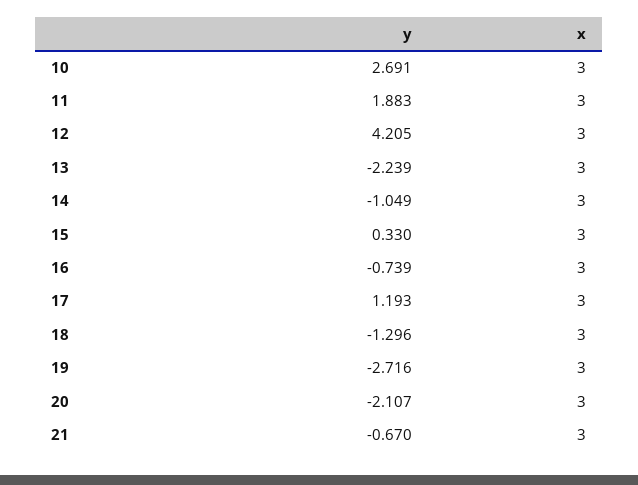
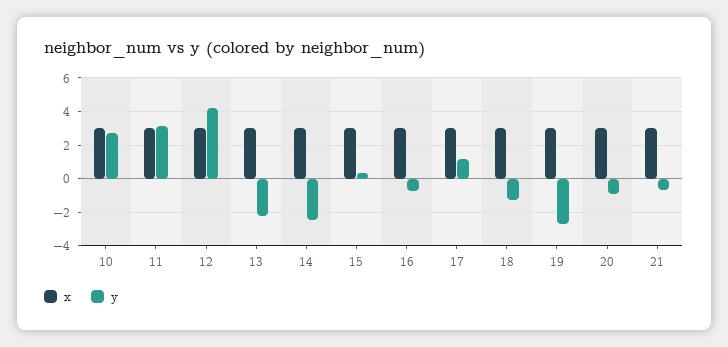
  {
    "y": {
      "10": 2.691,
-     "11": 1.883,
+     "11": 3,
      "12": 4.205,
      "13": -2.239,
-     "14": -1.049,
+     "14": -2.5,
      "15": 0.33,
      "16": -0.739,
      "17": 1.193,
      "18": -1.296,
      "19": -2.716,
-     "20": -2.107,
+     "20": -1,
      "21": -0.67
    },
    "x": {
      "10": 3,
      "11": 3,
      "12": 3,
      "13": 3,
      "14": 3,
      "15": 3,
      "16": 3,
      "17": 3,
      "18": 3,
      "19": 3,
      "20": 3,
      "21": 3
    }
  }

